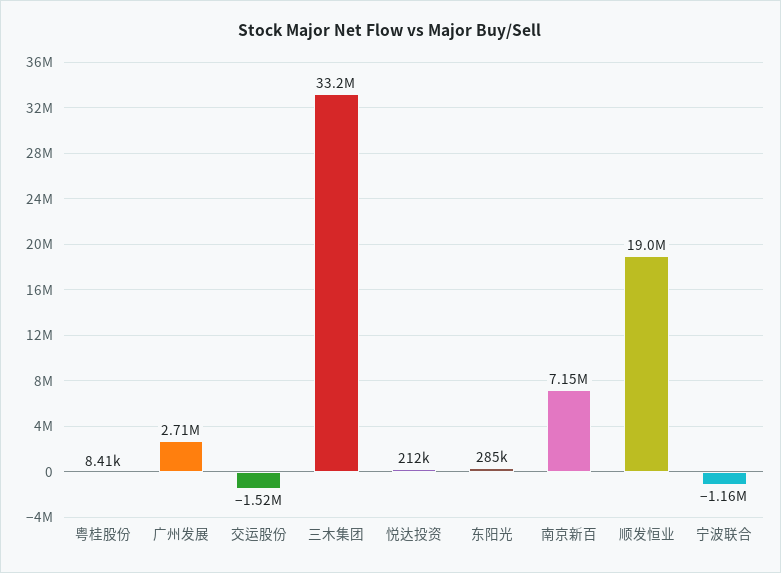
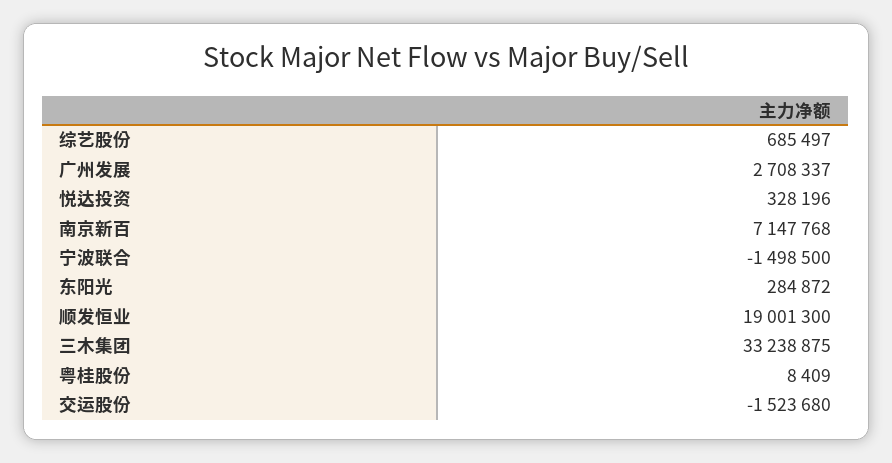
  {
    "粤桂股份": 8409,
    "广州发展": 2708337,
    "交运股份": -1523680,
    "三木集团": 33238875,
-   "悦达投资": 212000,
+   "悦达投资": 328196,
    "东阳光": 284872,
    "南京新百": 7147768,
    "顺发恒业": 19001300,
-   "宁波联合": -1160000
+   "宁波联合": -1498500,
+   "综艺股份": 685497
  }

